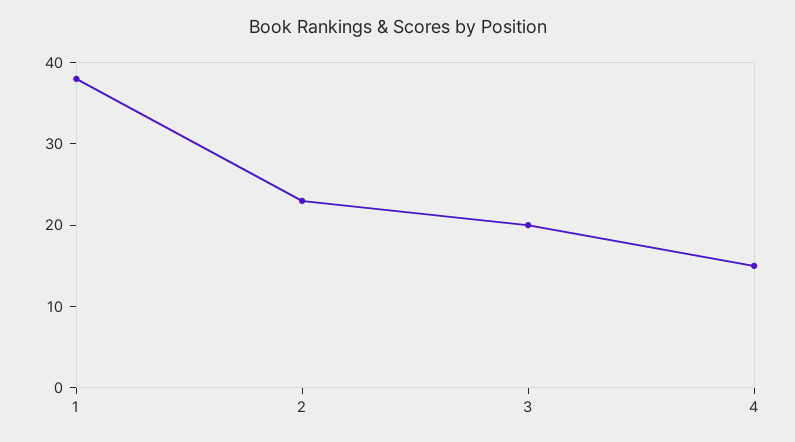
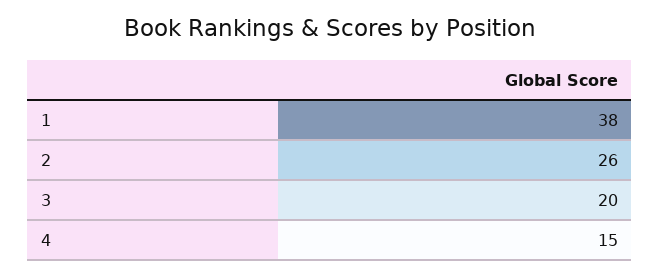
  {
    "1": 38,
-   "2": 23,
+   "2": 26,
    "3": 20,
    "4": 15
  }

